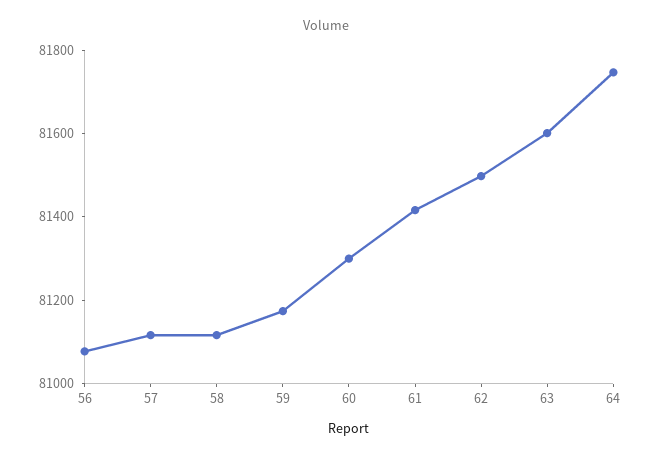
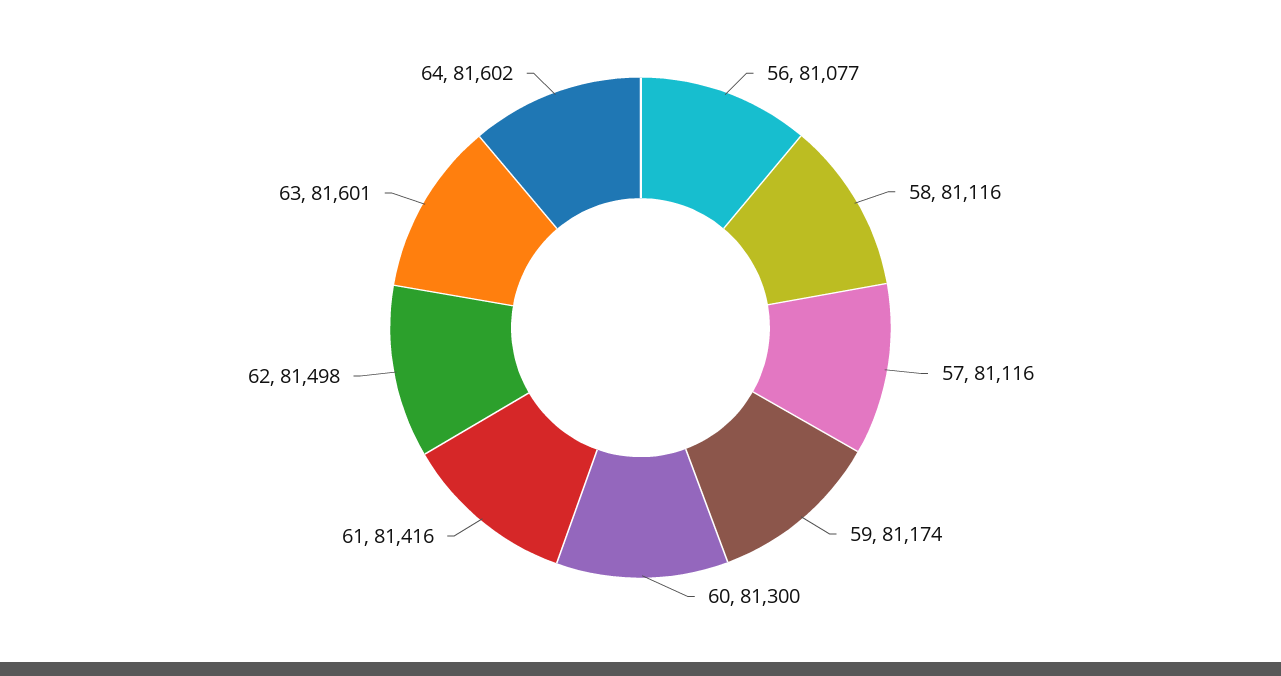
  {
    "56": 81077,
    "57": 81116,
    "58": 81116,
    "59": 81174,
    "60": 81300,
    "61": 81416,
    "62": 81498,
    "63": 81601,
-   "64": 81750
+   "64": 81602
  }

